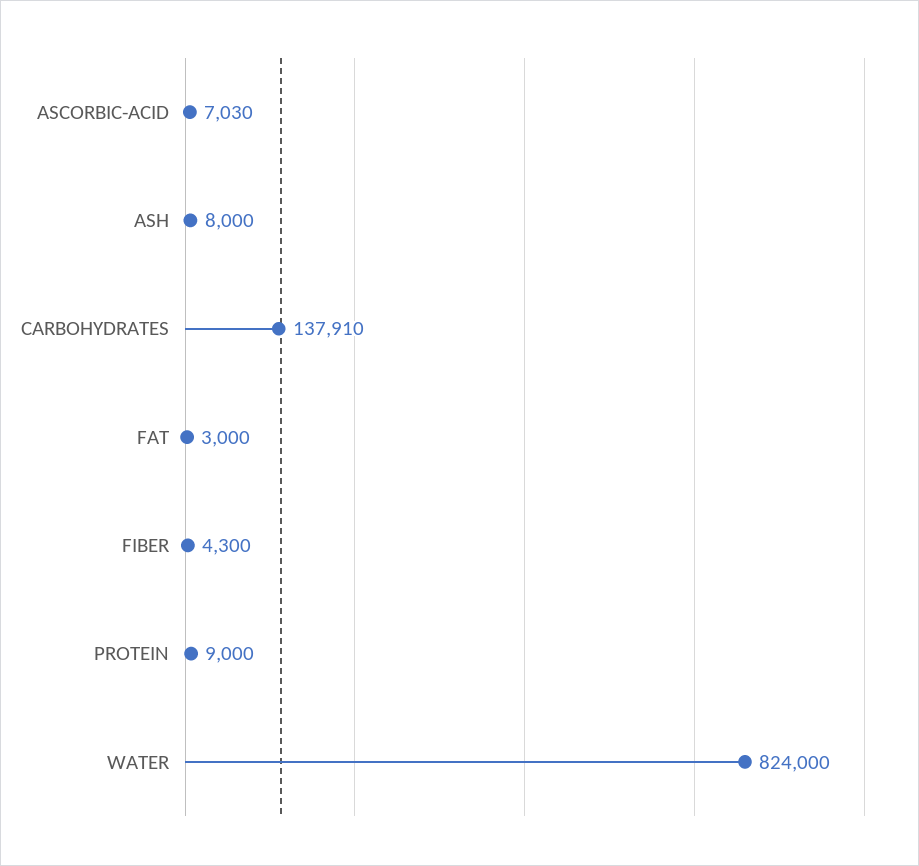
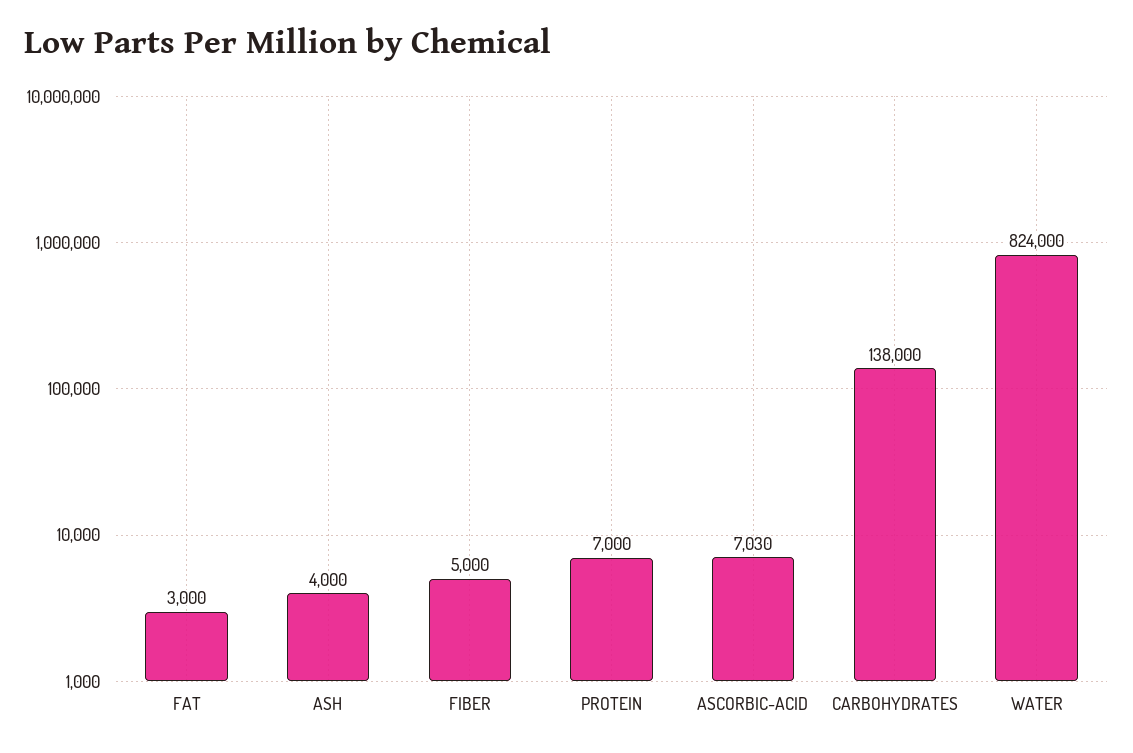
  {
    "ASCORBIC-ACID": 7030,
-   "ASH": 8000,
+   "ASH": 4000,
-   "CARBOHYDRATES": 137910,
+   "CARBOHYDRATES": 138000,
    "FAT": 3000,
-   "FIBER": 4300,
+   "FIBER": 5000,
-   "PROTEIN": 9000,
+   "PROTEIN": 7000,
    "WATER": 824000
  }

